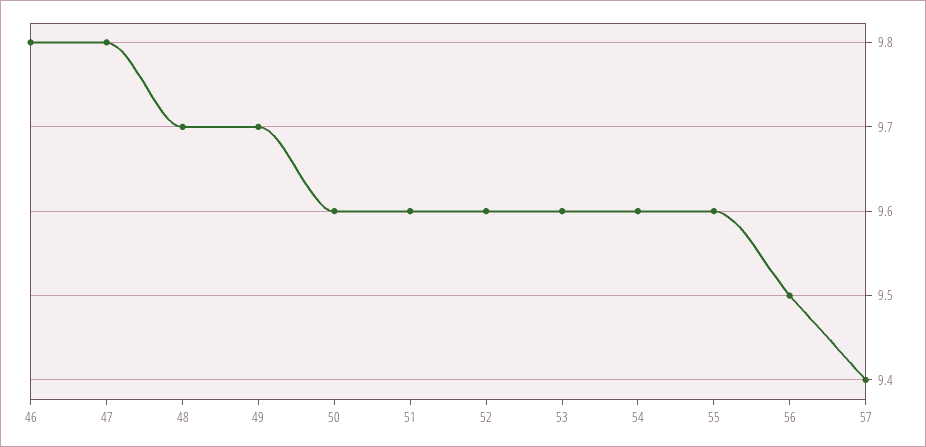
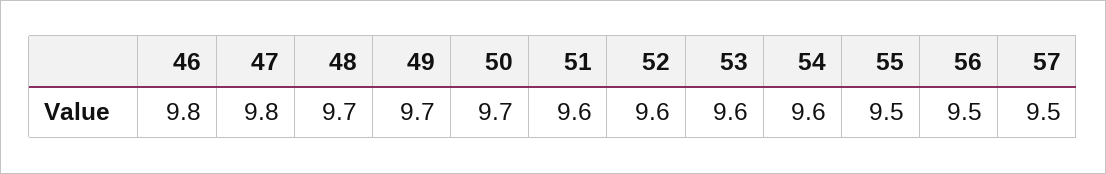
  {
    "46": 9.8,
    "47": 9.8,
    "48": 9.7,
    "49": 9.7,
-   "50": 9.6,
+   "50": 9.7,
    "51": 9.6,
    "52": 9.6,
    "53": 9.6,
    "54": 9.6,
-   "55": 9.6,
+   "55": 9.5,
    "56": 9.5,
-   "57": 9.4
+   "57": 9.5
  }

